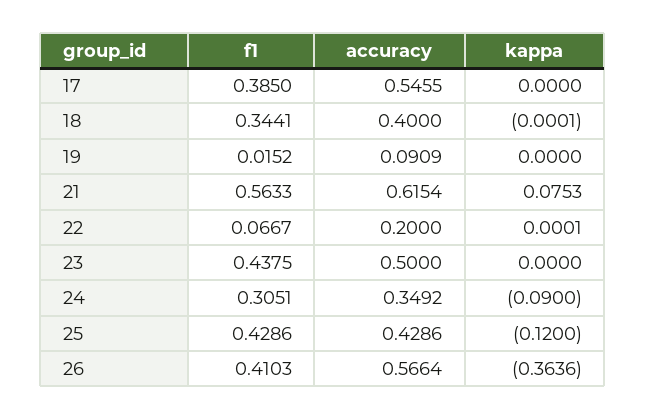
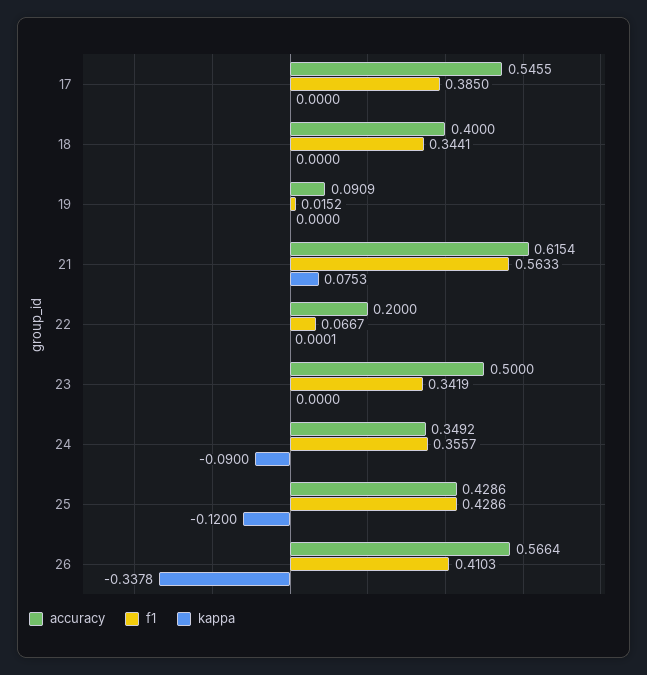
  {
    "f1": {
      "17": 0.385,
      "18": 0.3441,
      "19": 0.0152,
      "21": 0.5633,
      "22": 0.0667,
-     "23": 0.4375,
+     "23": 0.3419,
-     "24": 0.3051,
+     "24": 0.3557,
      "25": 0.4286,
      "26": 0.4103
    },
    "accuracy": {
      "17": 0.5455,
      "18": 0.4,
      "19": 0.0909,
      "21": 0.6154,
      "22": 0.2,
      "23": 0.5,
      "24": 0.3492,
      "25": 0.4286,
      "26": 0.5664
    },
    "kappa": {
      "17": 0,
-     "18": -0.0001,
+     "18": 0,
      "19": 0,
      "21": 0.0753,
      "22": 0.0001,
      "23": 0,
      "24": -0.09,
      "25": -0.12,
-     "26": -0.3636
+     "26": -0.3378
    }
  }

